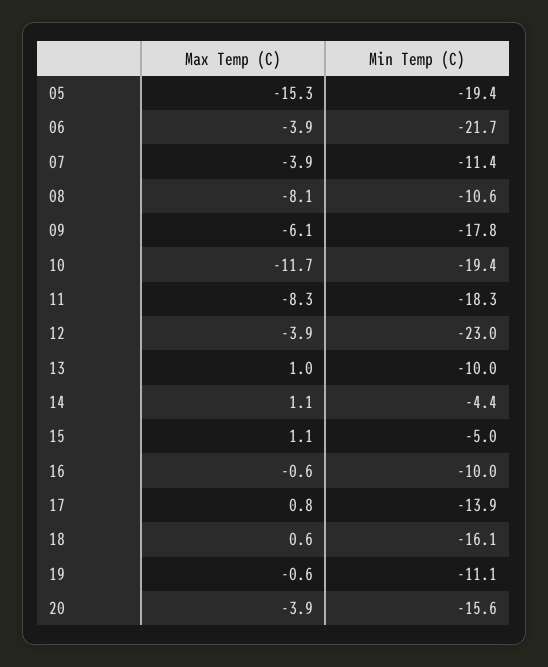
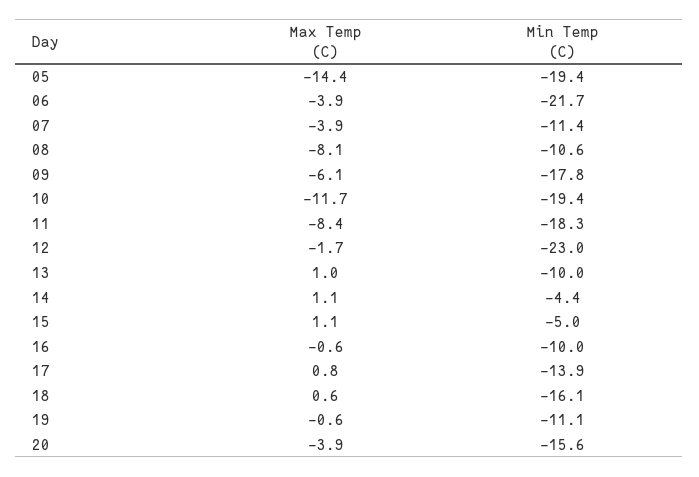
  {
    "Max Temp (C)": {
-     "05": -15.3,
+     "05": -14.4,
      "06": -3.9,
      "07": -3.9,
      "08": -8.1,
      "09": -6.1,
      "10": -11.7,
-     "11": -8.3,
+     "11": -8.4,
-     "12": -3.9,
+     "12": -1.7,
      "13": 1,
      "14": 1.1,
      "15": 1.1,
      "16": -0.6,
      "17": 0.8,
      "18": 0.6,
      "19": -0.6,
      "20": -3.9
    },
    "Min Temp (C)": {
      "05": -19.4,
      "06": -21.7,
      "07": -11.4,
      "08": -10.6,
      "09": -17.8,
      "10": -19.4,
      "11": -18.3,
      "12": -23,
      "13": -10,
      "14": -4.4,
      "15": -5,
      "16": -10,
      "17": -13.9,
      "18": -16.1,
      "19": -11.1,
      "20": -15.6
    }
  }

